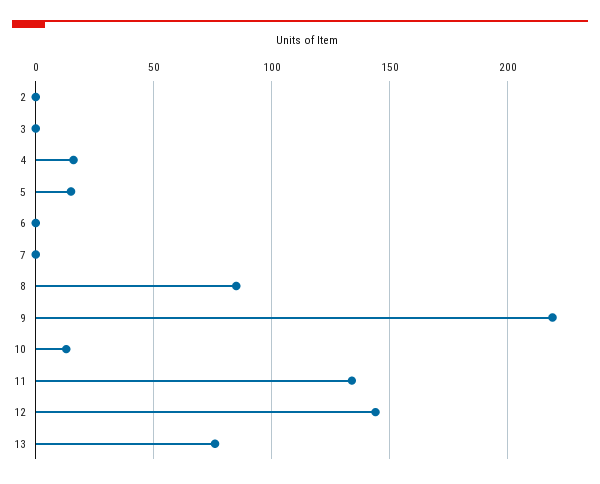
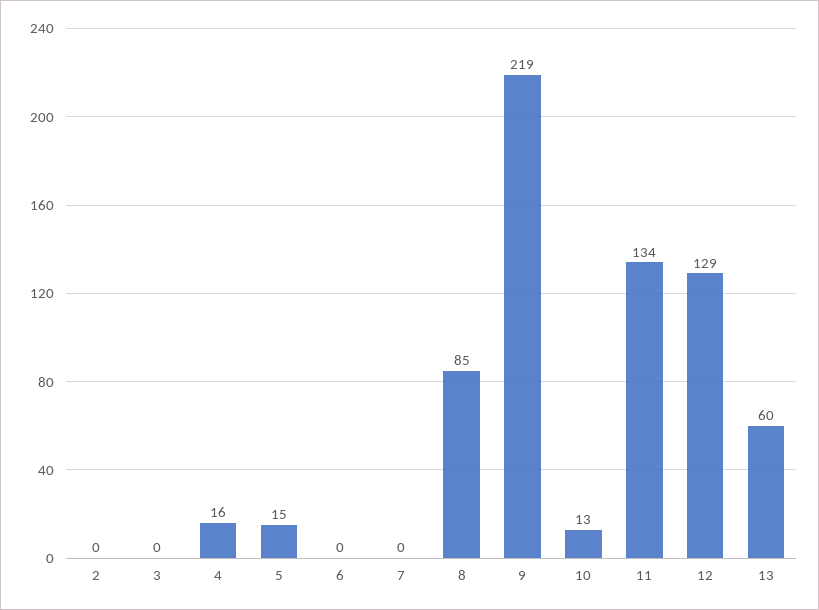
  {
    "2": 0,
    "3": 0,
    "4": 16,
    "5": 15,
    "6": 0,
    "7": 0,
    "8": 85,
    "9": 219,
    "10": 13,
    "11": 134,
-   "12": 145,
+   "12": 129,
-   "13": 75
+   "13": 60
  }

